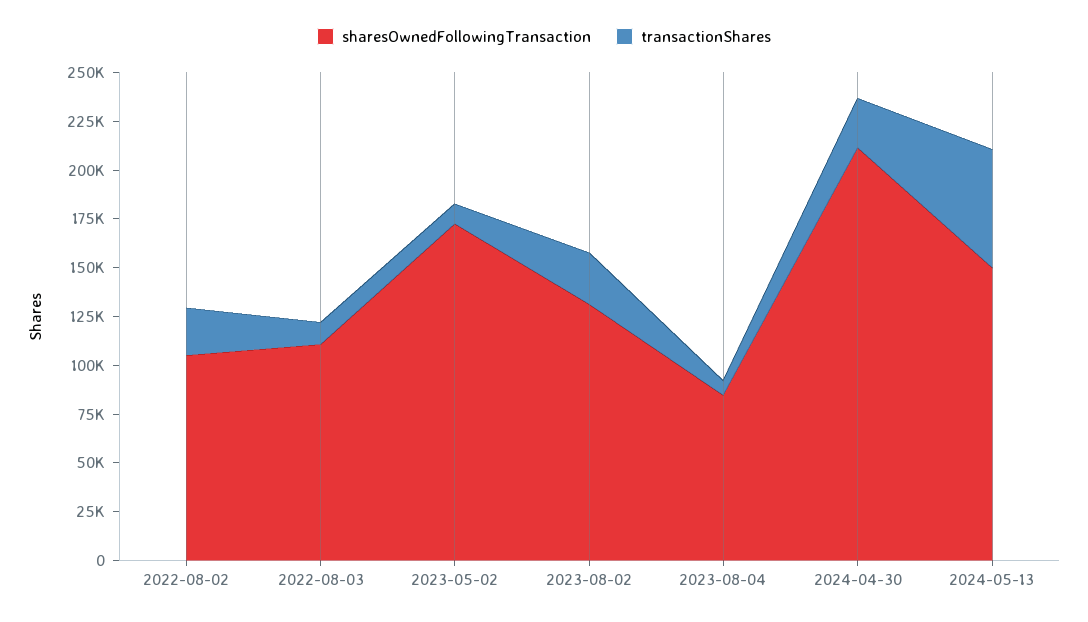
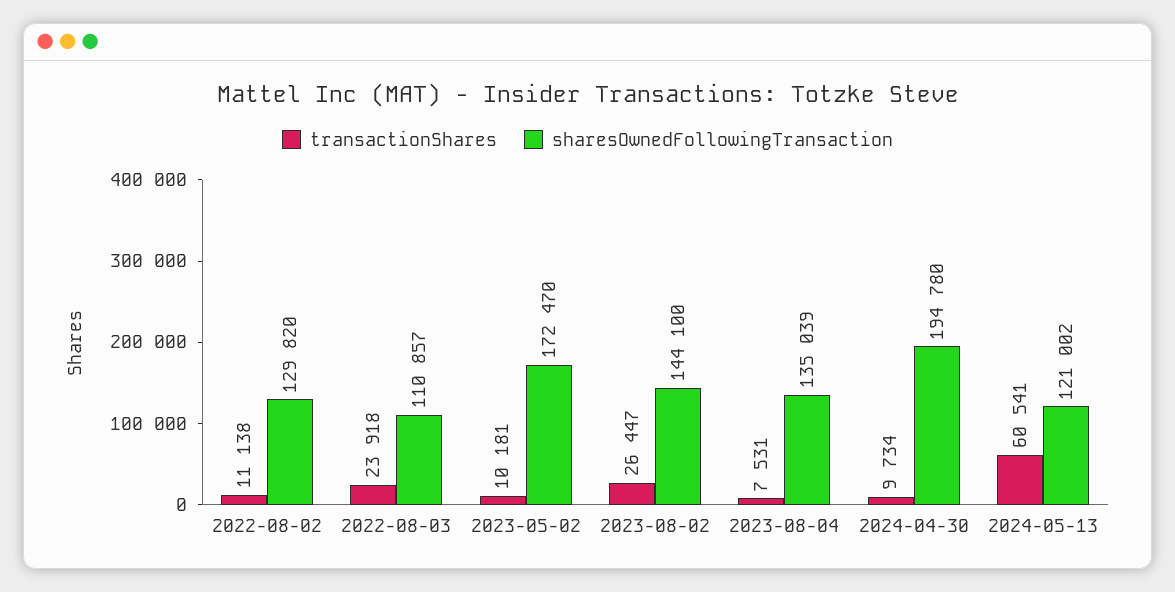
  {
    "sharesOwnedFollowingTransaction": {
-     "2022-08-02": 105000,
+     "2022-08-02": 129820,
      "2022-08-03": 110857,
      "2023-05-02": 172470,
-     "2023-08-02": 130000,
+     "2023-08-02": 144100,
-     "2023-08-04": 85000,
+     "2023-08-04": 135039,
-     "2024-04-30": 210000,
+     "2024-04-30": 194780,
-     "2024-05-13": 150000
+     "2024-05-13": 121002
    },
    "transactionShares": {
-     "2022-08-02": 25000,
+     "2022-08-02": 11138,
-     "2022-08-03": 10000,
+     "2022-08-03": 23918,
      "2023-05-02": 10181,
      "2023-08-02": 26447,
      "2023-08-04": 7531,
-     "2024-04-30": 25000,
+     "2024-04-30": 9734,
      "2024-05-13": 60541
    }
  }

